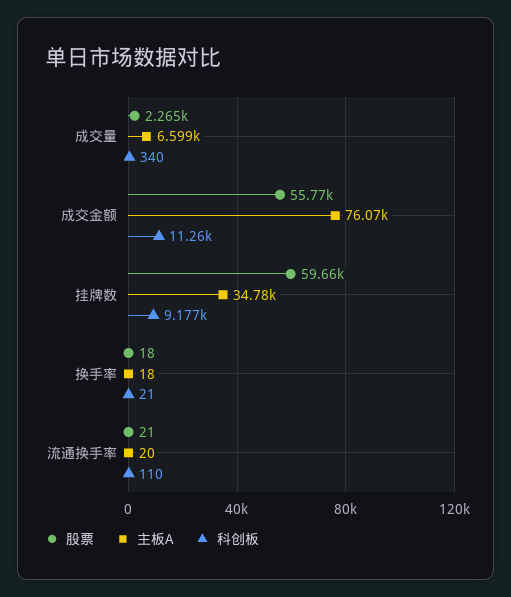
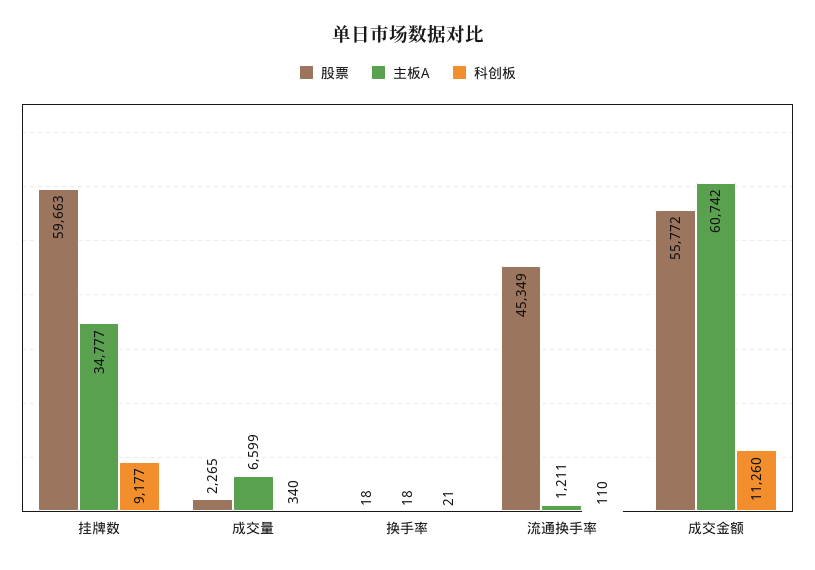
  {
    "股票": {
      "成交量": 2265,
      "成交金额": 55772,
      "挂牌数": 59663,
      "换手率": 18,
-     "流通换手率": 21
+     "流通换手率": 45349
    },
    "主板A": {
      "成交量": 6599,
-     "成交金额": 76070,
+     "成交金额": 60742,
      "挂牌数": 34777,
      "换手率": 18,
-     "流通换手率": 20
+     "流通换手率": 1211
    },
    "科创板": {
      "成交量": 340,
      "成交金额": 11260,
      "挂牌数": 9177,
      "换手率": 21,
      "流通换手率": 110
    }
  }

